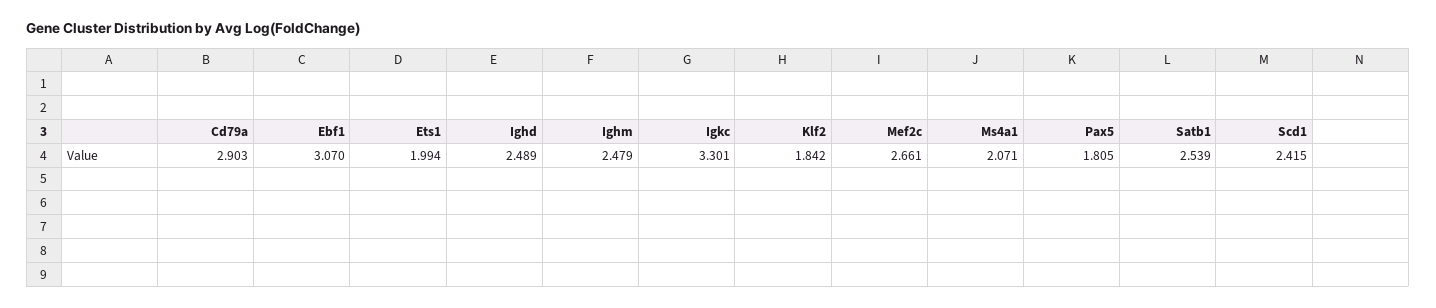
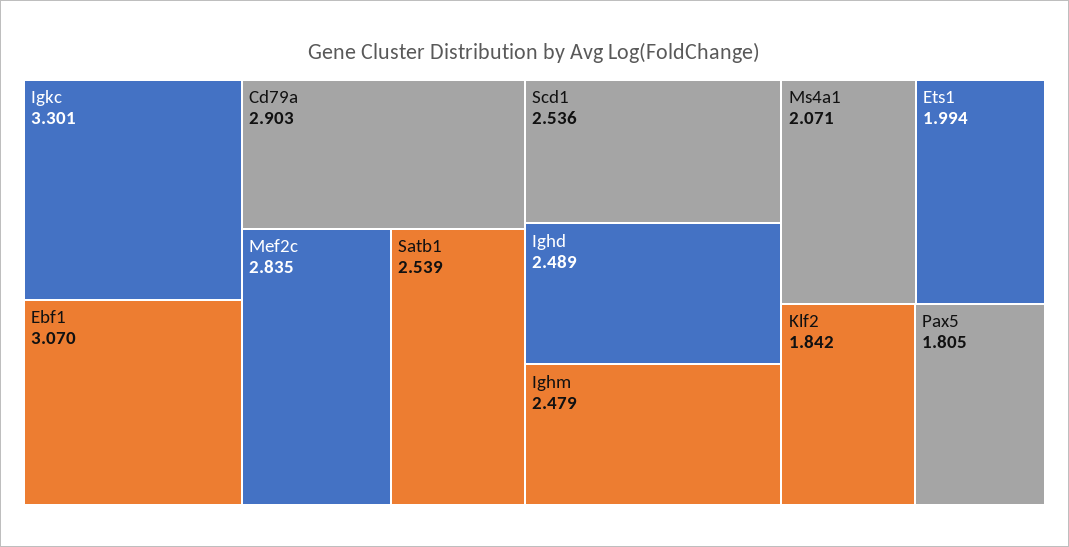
  {
    "Cd79a": 2.903,
    "Ebf1": 3.07,
    "Ets1": 1.994,
    "Ighd": 2.489,
    "Ighm": 2.479,
    "Igkc": 3.301,
    "Klf2": 1.842,
-   "Mef2c": 2.661,
+   "Mef2c": 2.835,
    "Ms4a1": 2.071,
    "Pax5": 1.805,
    "Satb1": 2.539,
-   "Scd1": 2.415
+   "Scd1": 2.536
  }

